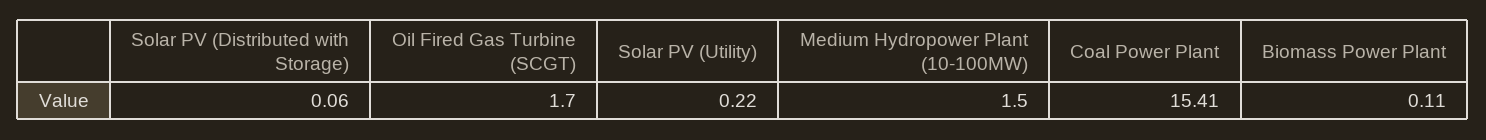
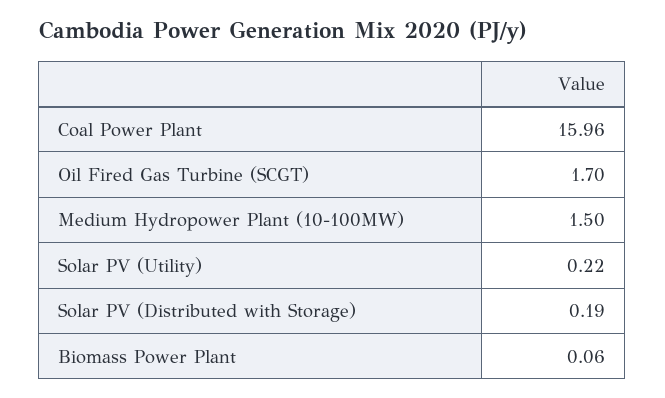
  {
-   "Solar PV (Distributed with Storage)": 0.06,
+   "Solar PV (Distributed with Storage)": 0.19,
    "Oil Fired Gas Turbine (SCGT)": 1.7,
    "Solar PV (Utility)": 0.22,
    "Medium Hydropower Plant (10-100MW)": 1.5,
-   "Coal Power Plant": 15.41,
+   "Coal Power Plant": 15.96,
-   "Biomass Power Plant": 0.11
+   "Biomass Power Plant": 0.06
  }

